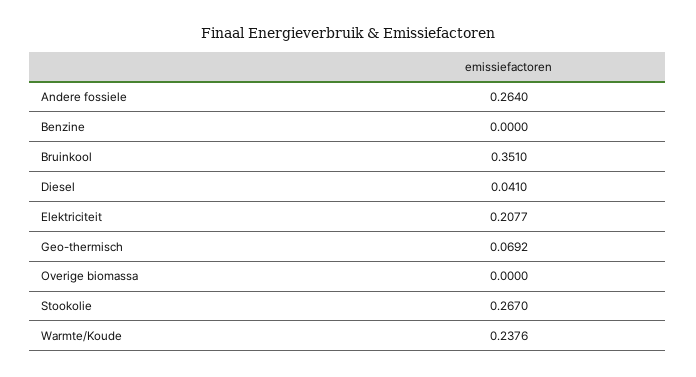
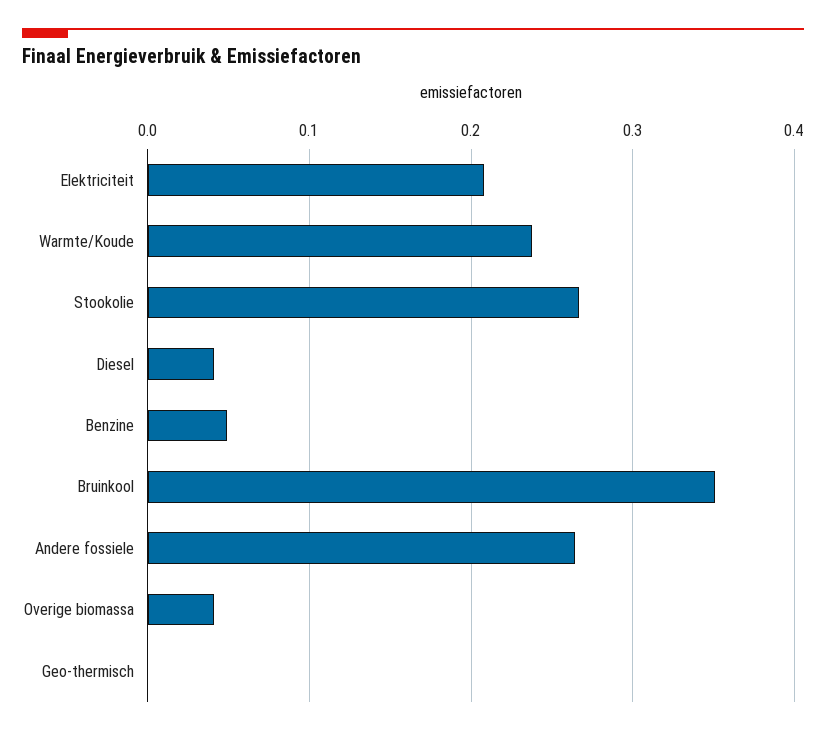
  {
    "Andere fossiele": 0.264,
-   "Benzine": 0,
+   "Benzine": 0.05,
    "Bruinkool": 0.351,
    "Diesel": 0.041,
    "Elektriciteit": 0.2077,
-   "Geo-thermisch": 0.0692,
+   "Geo-thermisch": 0,
-   "Overige biomassa": 0,
+   "Overige biomassa": 0.04,
    "Stookolie": 0.267,
    "Warmte/Koude": 0.2376
  }

